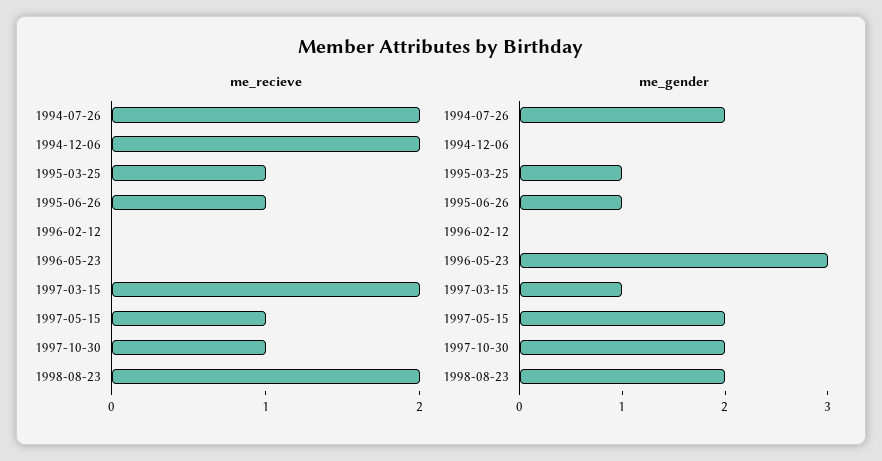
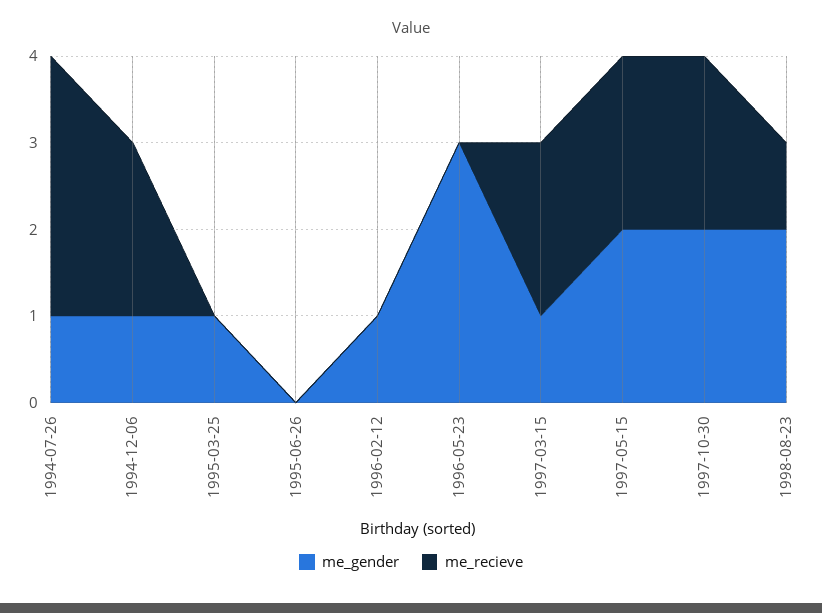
  {
    "me_recieve": {
-     "1994-07-26": 2,
+     "1994-07-26": 3,
      "1994-12-06": 2,
-     "1995-03-25": 1,
+     "1995-03-25": 0,
-     "1995-06-26": 1,
+     "1995-06-26": 0,
      "1996-02-12": 0,
      "1996-05-23": 0,
      "1997-03-15": 2,
-     "1997-05-15": 1,
+     "1997-05-15": 2,
-     "1997-10-30": 1,
+     "1997-10-30": 2,
-     "1998-08-23": 2
+     "1998-08-23": 1
    },
    "me_gender": {
-     "1994-07-26": 2,
+     "1994-07-26": 1,
-     "1994-12-06": 0,
+     "1994-12-06": 1,
      "1995-03-25": 1,
-     "1995-06-26": 1,
+     "1995-06-26": 0,
-     "1996-02-12": 0,
+     "1996-02-12": 1,
      "1996-05-23": 3,
      "1997-03-15": 1,
      "1997-05-15": 2,
      "1997-10-30": 2,
      "1998-08-23": 2
    }
  }

